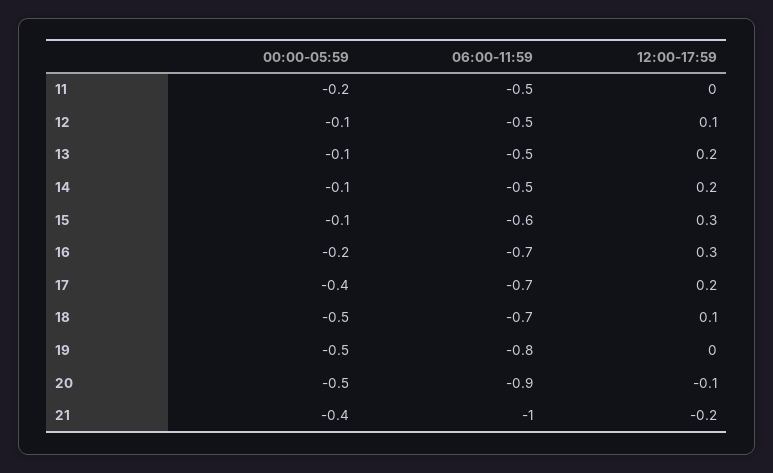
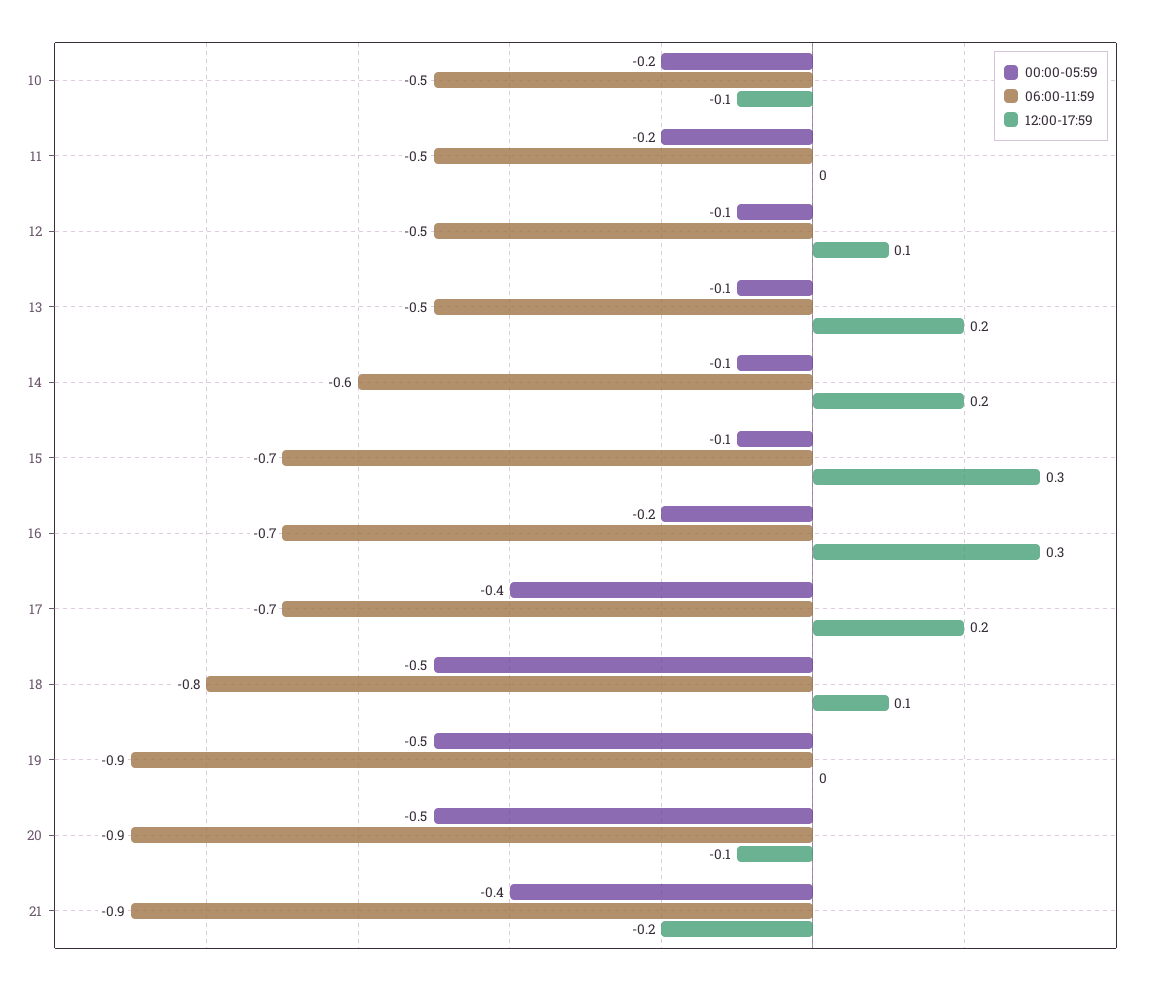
  {
    "00:00-05:59": {
      "11": -0.2,
      "12": -0.1,
      "13": -0.1,
      "14": -0.1,
      "15": -0.1,
      "16": -0.2,
      "17": -0.4,
      "18": -0.5,
      "19": -0.5,
      "20": -0.5,
-     "21": -0.4
+     "21": -0.4,
+     "10": -0.2
    },
    "06:00-11:59": {
      "11": -0.5,
      "12": -0.5,
      "13": -0.5,
-     "14": -0.5,
+     "14": -0.6,
-     "15": -0.6,
+     "15": -0.7,
      "16": -0.7,
      "17": -0.7,
-     "18": -0.7,
+     "18": -0.8,
-     "19": -0.8,
+     "19": -0.9,
      "20": -0.9,
-     "21": -1
+     "21": -0.9,
+     "10": -0.5
    },
    "12:00-17:59": {
      "11": 0,
      "12": 0.1,
      "13": 0.2,
      "14": 0.2,
      "15": 0.3,
      "16": 0.3,
      "17": 0.2,
      "18": 0.1,
      "19": 0,
      "20": -0.1,
-     "21": -0.2
+     "21": -0.2,
+     "10": -0.1
    }
  }

